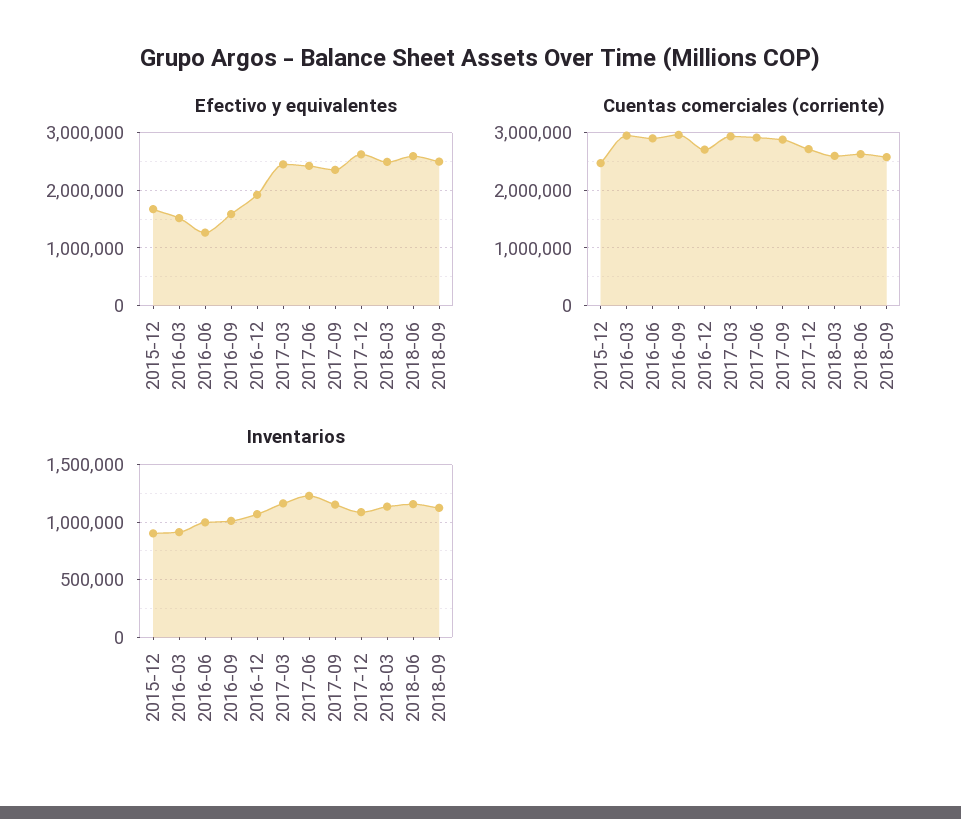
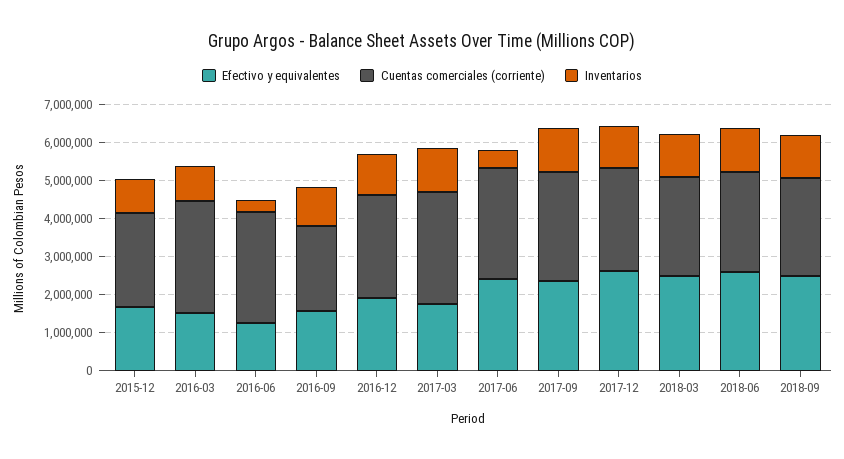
  {
    "Efectivo y equivalentes": {
      "2015-12": 1600000,
      "2016-03": 1600000,
      "2016-06": 1200000,
      "2016-09": 1600000,
      "2016-12": 2000000,
-     "2017-03": 2400000,
+     "2017-03": 1750000,
      "2017-06": 2400000,
      "2017-09": 2400000,
      "2017-12": 2600000,
      "2018-03": 2400000,
      "2018-06": 2600000,
      "2018-09": 2400000
    },
    "Cuentas comerciales (corriente)": {
      "2015-12": 2400000,
      "2016-03": 3000000,
      "2016-06": 3000000,
-     "2016-09": 3000000,
+     "2016-09": 2250000,
      "2016-12": 2800000,
      "2017-03": 3000000,
      "2017-06": 3000000,
      "2017-09": 2800000,
      "2017-12": 2800000,
      "2018-03": 2600000,
      "2018-06": 2600000,
      "2018-09": 2600000
    },
    "Inventarios": {
      "2015-12": 900000,
      "2016-03": 900000,
-     "2016-06": 1000000,
+     "2016-06": 250000,
      "2016-09": 1000000,
      "2016-12": 1100000,
      "2017-03": 1200000,
-     "2017-06": 1200000,
+     "2017-06": 500000,
      "2017-09": 1200000,
      "2017-12": 1100000,
      "2018-03": 1100000,
      "2018-06": 1200000,
      "2018-09": 1100000
    }
  }

